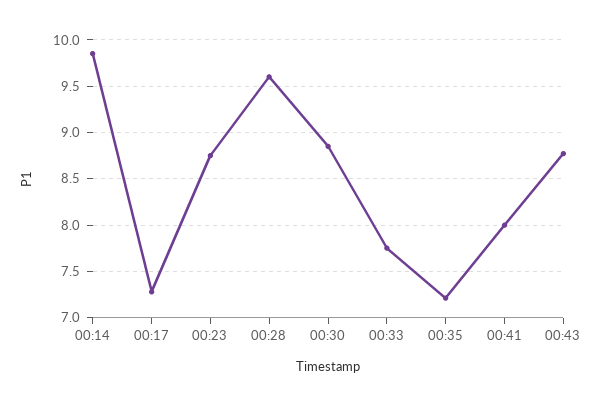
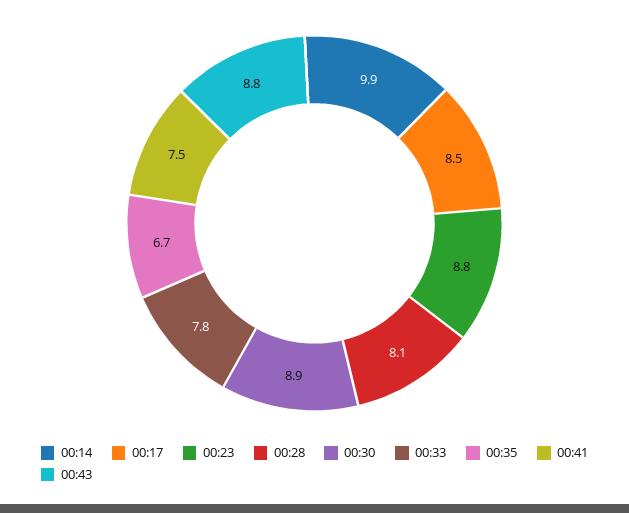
  {
    "00:14": 9.9,
-   "00:17": 7.3,
+   "00:17": 8.5,
    "00:23": 8.8,
-   "00:28": 9.6,
+   "00:28": 8.1,
    "00:30": 8.9,
    "00:33": 7.8,
-   "00:35": 7.2,
+   "00:35": 6.7,
-   "00:41": 8,
+   "00:41": 7.5,
    "00:43": 8.8
  }

